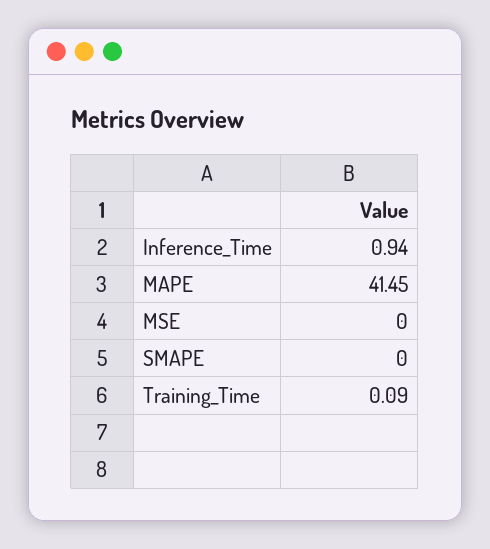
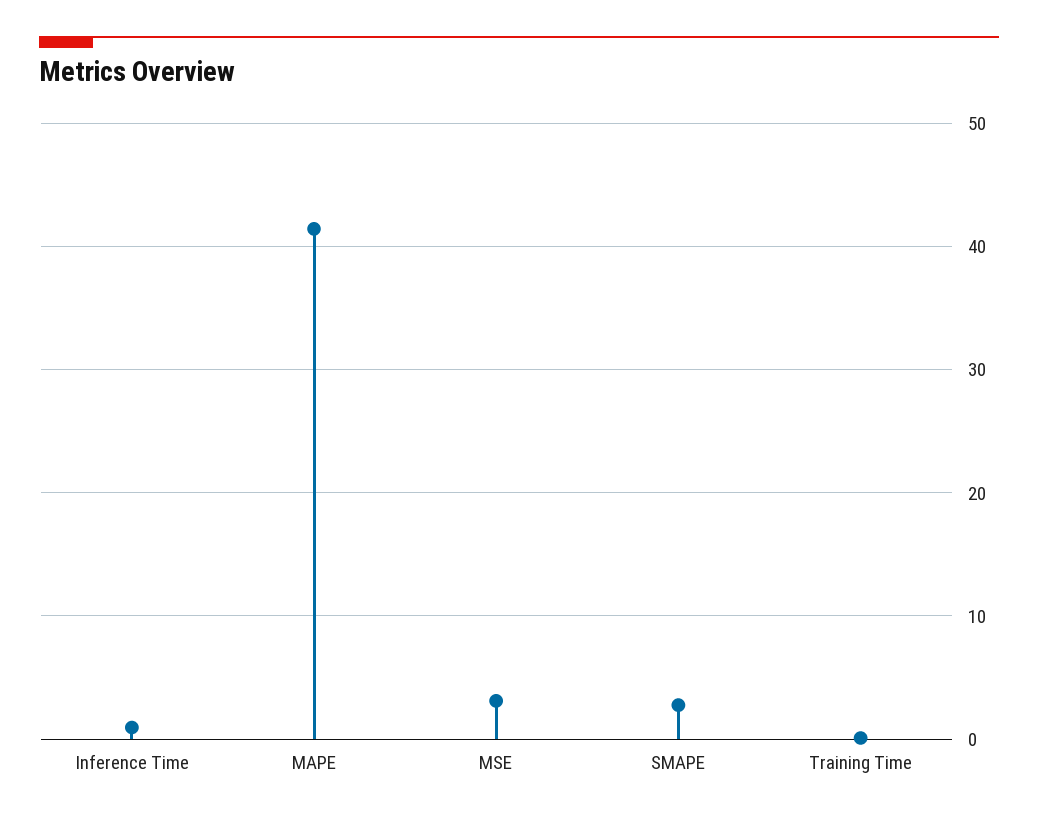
  {
    "Inference_Time": 0.94,
    "MAPE": 41.45,
-   "MSE": 0,
+   "MSE": 3,
-   "SMAPE": 0,
+   "SMAPE": 3,
    "Training_Time": 0.09
  }

